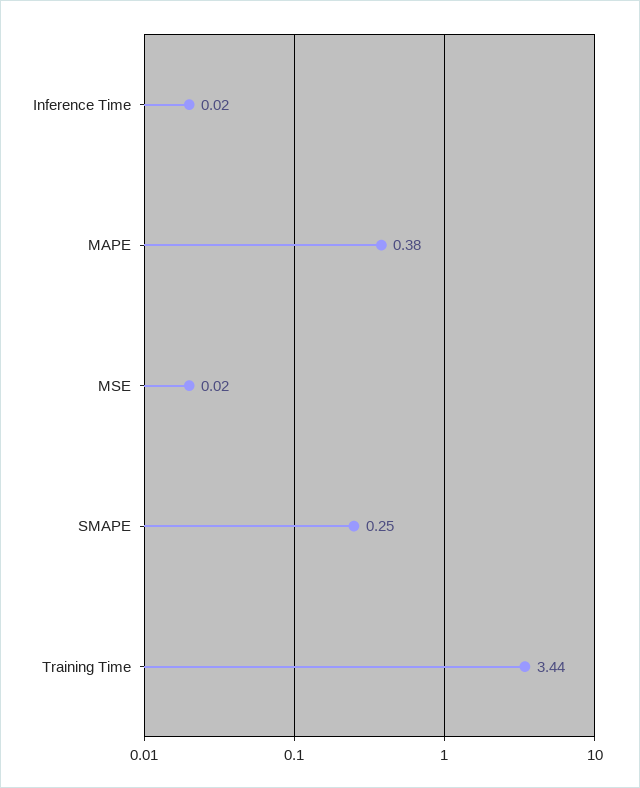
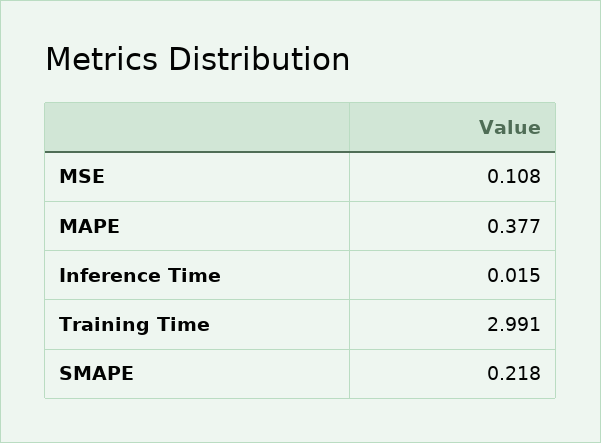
  {
    "Inference Time": 0.015,
    "MAPE": 0.377,
-   "MSE": 0.02,
+   "MSE": 0.108,
-   "SMAPE": 0.25,
+   "SMAPE": 0.218,
-   "Training Time": 3.44
+   "Training Time": 2.991
  }

